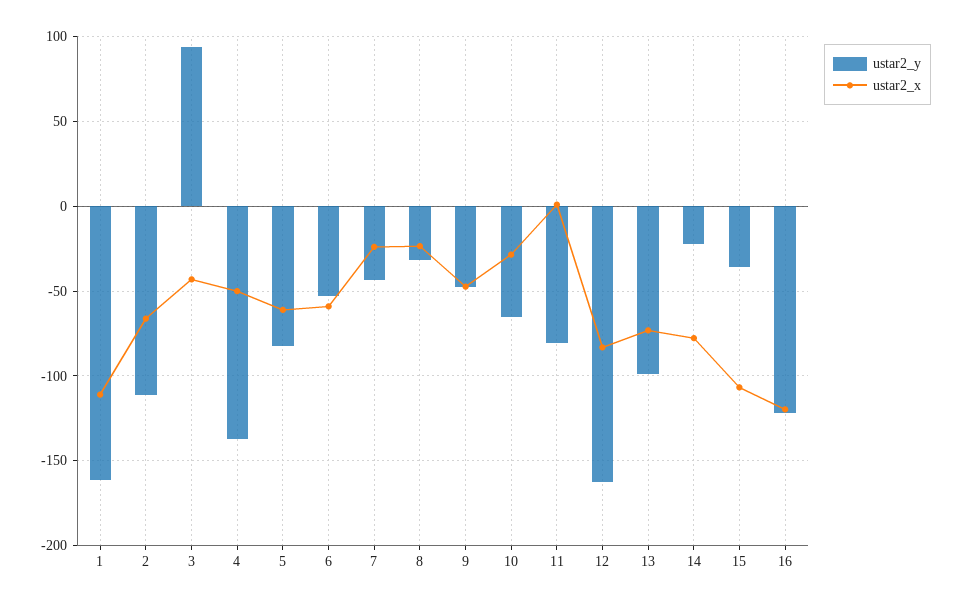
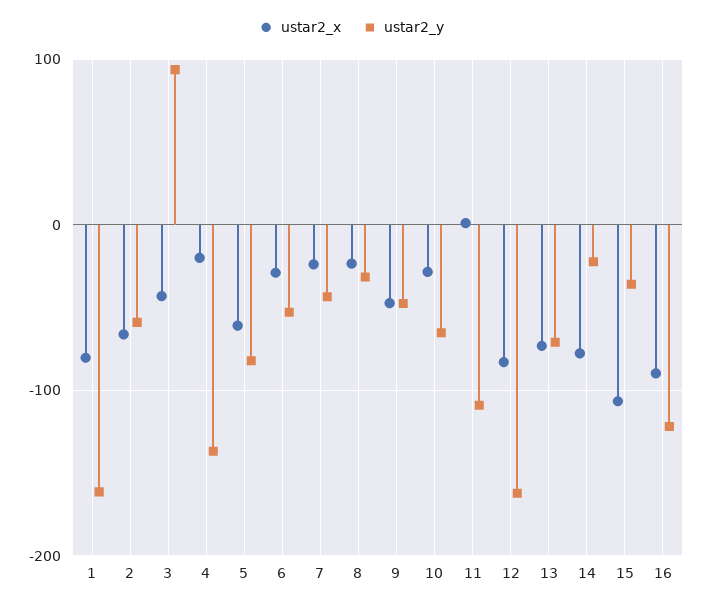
  {
    "ustar2_y": {
      "1": -160,
-     "2": -110,
+     "2": -60,
      "3": 95,
      "4": -135,
      "5": -80,
      "6": -55,
      "7": -45,
      "8": -30,
      "9": -50,
      "10": -65,
-     "11": -80,
+     "11": -110,
      "12": -160,
-     "13": -100,
+     "13": -70,
      "14": -20,
      "15": -35,
      "16": -120
    },
    "ustar2_x": {
-     "1": -110,
+     "1": -80,
      "2": -65,
      "3": -45,
-     "4": -50,
+     "4": -20,
      "5": -60,
-     "6": -60,
+     "6": -30,
      "7": -25,
      "8": -25,
      "9": -45,
      "10": -30,
      "11": 0,
      "12": -85,
      "13": -75,
      "14": -80,
      "15": -105,
-     "16": -120
+     "16": -90
    }
  }

